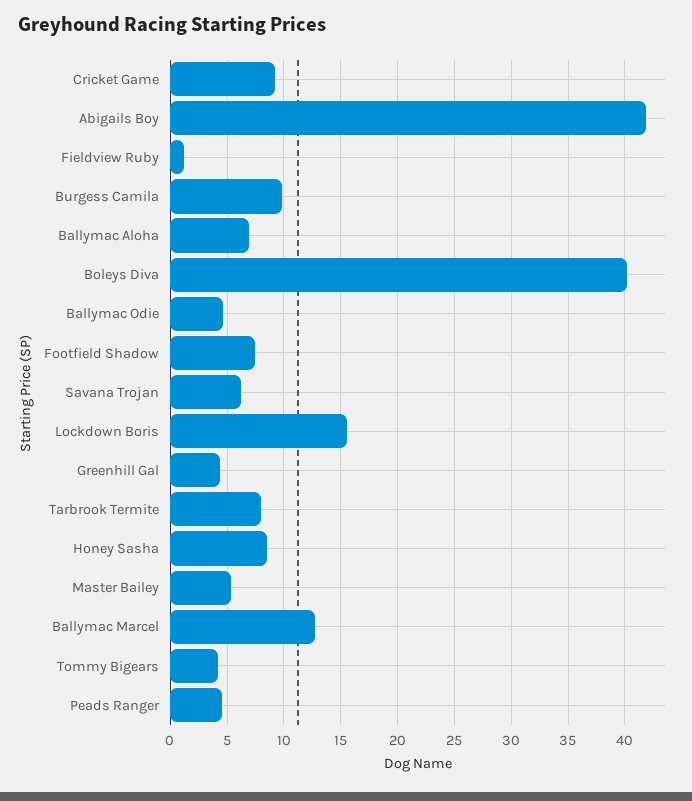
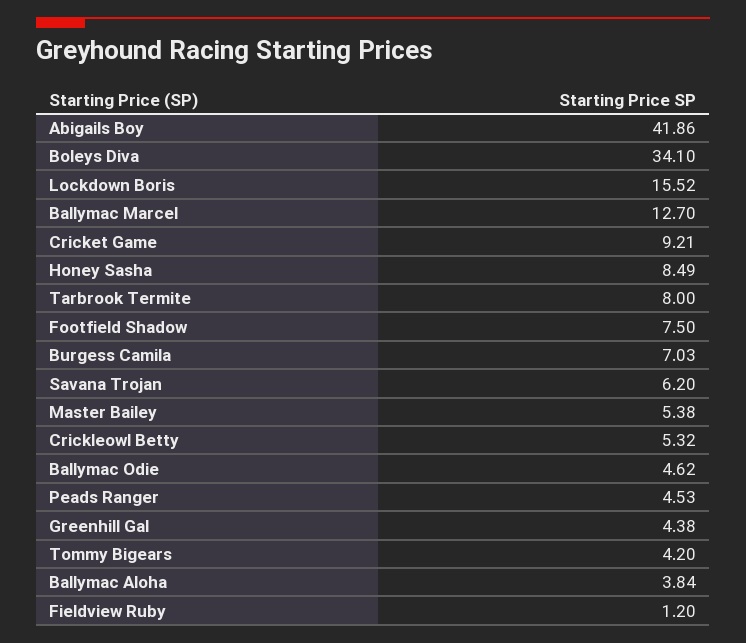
  {
    "Cricket Game": 9.21,
    "Abigails Boy": 41.86,
    "Fieldview Ruby": 1.2,
-   "Burgess Camila": 10,
+   "Burgess Camila": 7.03,
-   "Ballymac Aloha": 7,
+   "Ballymac Aloha": 3.84,
-   "Boleys Diva": 40,
+   "Boleys Diva": 34.1,
    "Ballymac Odie": 4.62,
    "Footfield Shadow": 7.5,
    "Savana Trojan": 6.2,
    "Lockdown Boris": 15.52,
    "Greenhill Gal": 4.38,
    "Tarbrook Termite": 8,
    "Honey Sasha": 8.49,
    "Master Bailey": 5.38,
    "Ballymac Marcel": 12.7,
    "Tommy Bigears": 4.2,
-   "Peads Ranger": 4.53
+   "Peads Ranger": 4.53,
+   "Crickleowl Betty": 5.32
  }

